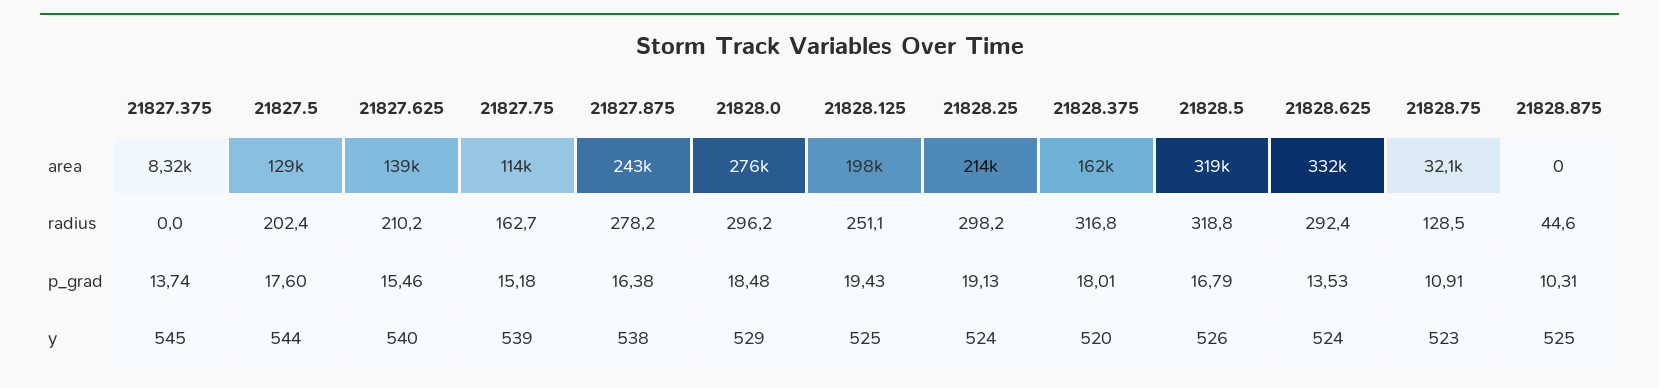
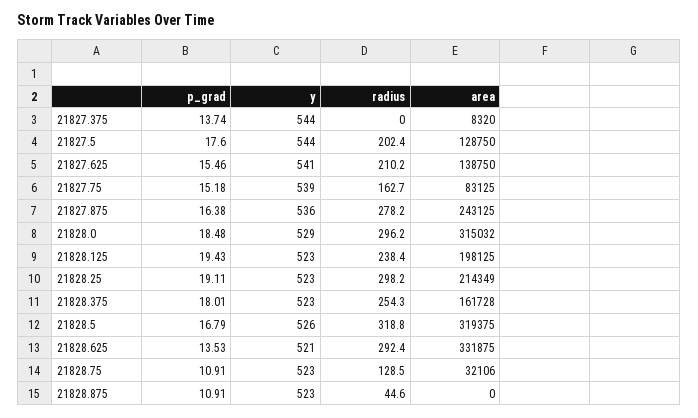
  {
    "21827.375": {
      "area": 8320,
      "radius": 0,
      "p_grad": 13.74,
-     "y": 545
+     "y": 544
    },
    "21827.5": {
      "area": 128750,
      "radius": 202.4,
      "p_grad": 17.6,
      "y": 544
    },
    "21827.625": {
      "area": 138750,
      "radius": 210.2,
      "p_grad": 15.46,
-     "y": 540
+     "y": 541
    },
    "21827.75": {
-     "area": 114000,
+     "area": 83125,
      "radius": 162.7,
      "p_grad": 15.18,
      "y": 539
    },
    "21827.875": {
      "area": 243125,
      "radius": 278.2,
      "p_grad": 16.38,
-     "y": 538
+     "y": 536
    },
    "21828.0": {
-     "area": 276000,
+     "area": 315032,
      "radius": 296.2,
      "p_grad": 18.48,
      "y": 529
    },
    "21828.125": {
      "area": 198125,
-     "radius": 251.1,
+     "radius": 238.4,
      "p_grad": 19.43,
-     "y": 525
+     "y": 523
    },
    "21828.25": {
      "area": 214349,
      "radius": 298.2,
-     "p_grad": 19.13,
+     "p_grad": 19.11,
-     "y": 524
+     "y": 523
    },
    "21828.375": {
      "area": 161728,
-     "radius": 316.8,
+     "radius": 254.3,
      "p_grad": 18.01,
-     "y": 520
+     "y": 523
    },
    "21828.5": {
      "area": 319375,
      "radius": 318.8,
      "p_grad": 16.79,
      "y": 526
    },
    "21828.625": {
      "area": 331875,
      "radius": 292.4,
      "p_grad": 13.53,
-     "y": 524
+     "y": 521
    },
    "21828.75": {
      "area": 32106,
      "radius": 128.5,
      "p_grad": 10.91,
      "y": 523
    },
    "21828.875": {
      "area": 0,
      "radius": 44.6,
-     "p_grad": 10.31,
+     "p_grad": 10.91,
-     "y": 525
+     "y": 523
    }
  }

